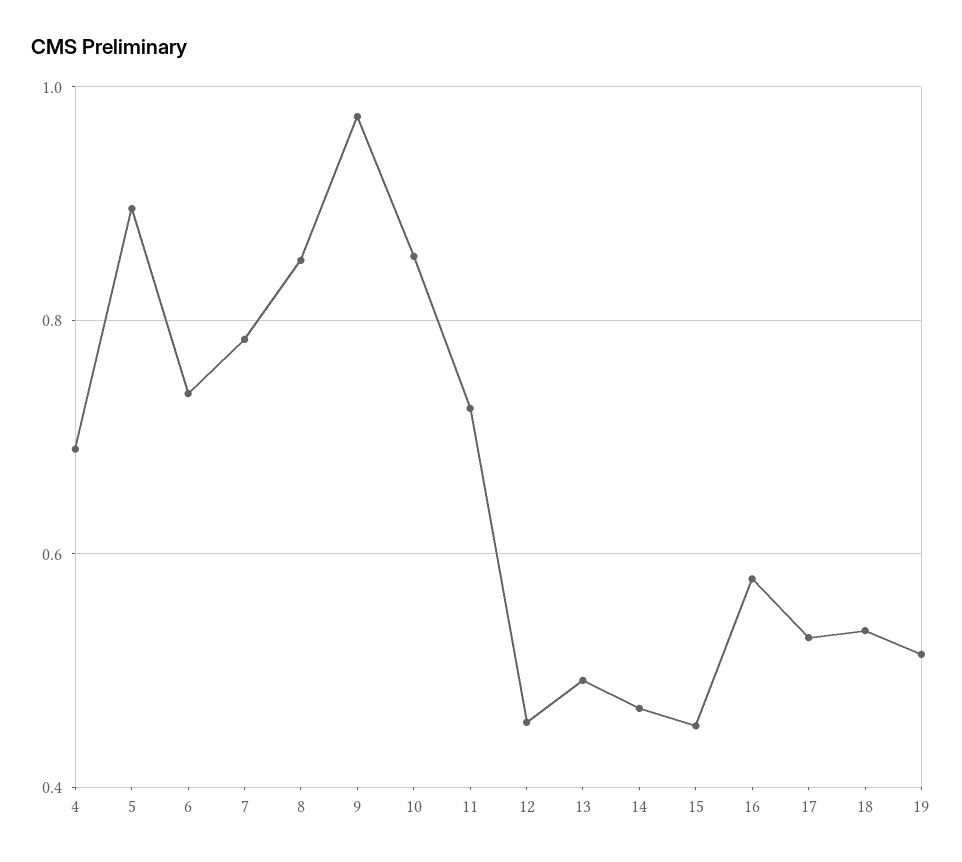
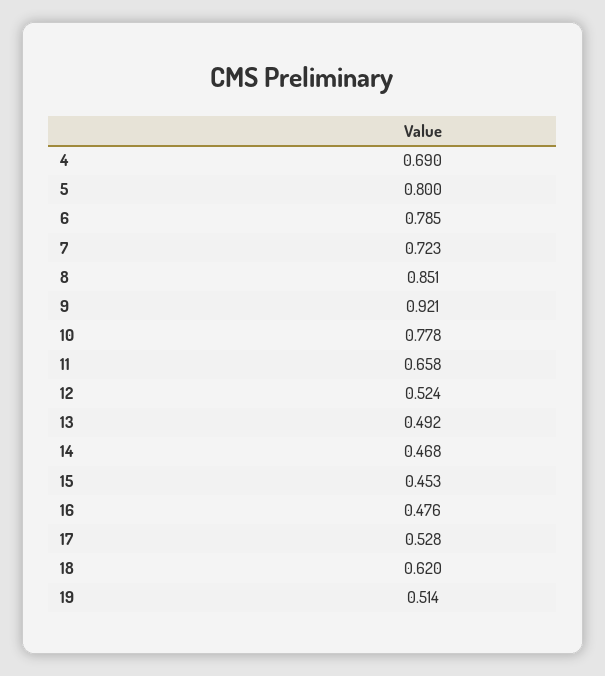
  {
    "4": 0.69,
-   "5": 0.9,
+   "5": 0.8,
-   "6": 0.74,
+   "6": 0.785,
-   "7": 0.78,
+   "7": 0.723,
    "8": 0.851,
-   "9": 0.98,
+   "9": 0.921,
-   "10": 0.86,
+   "10": 0.778,
-   "11": 0.72,
+   "11": 0.658,
-   "12": 0.46,
+   "12": 0.524,
    "13": 0.492,
    "14": 0.468,
    "15": 0.453,
-   "16": 0.58,
+   "16": 0.476,
    "17": 0.528,
-   "18": 0.54,
+   "18": 0.62,
    "19": 0.514
  }

